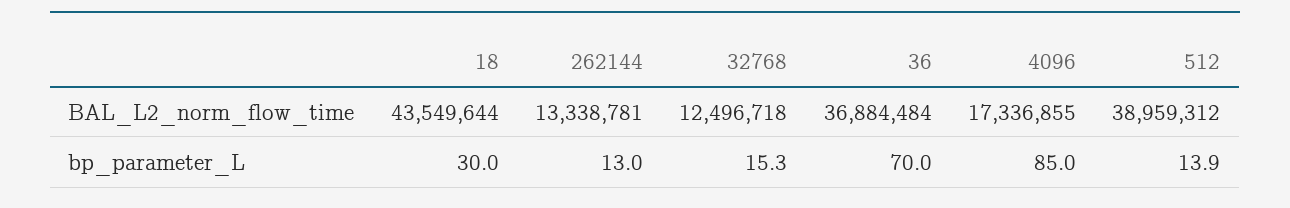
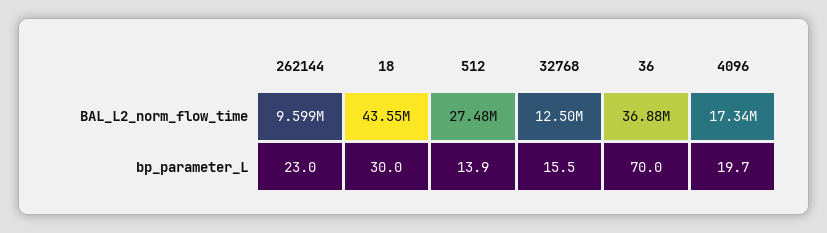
  {
    "18": {
      "BAL_L2_norm_flow_time": 43549644,
      "bp_parameter_L": 30
    },
    "262144": {
-     "BAL_L2_norm_flow_time": 13338781,
+     "BAL_L2_norm_flow_time": 9599000,
-     "bp_parameter_L": 13
+     "bp_parameter_L": 23
    },
    "32768": {
      "BAL_L2_norm_flow_time": 12496718,
-     "bp_parameter_L": 15.3
+     "bp_parameter_L": 15.5
    },
    "36": {
      "BAL_L2_norm_flow_time": 36884484,
      "bp_parameter_L": 70
    },
    "4096": {
      "BAL_L2_norm_flow_time": 17336855,
-     "bp_parameter_L": 85
+     "bp_parameter_L": 19.7
    },
    "512": {
-     "BAL_L2_norm_flow_time": 38959312,
+     "BAL_L2_norm_flow_time": 27480000,
      "bp_parameter_L": 13.9
    }
  }

